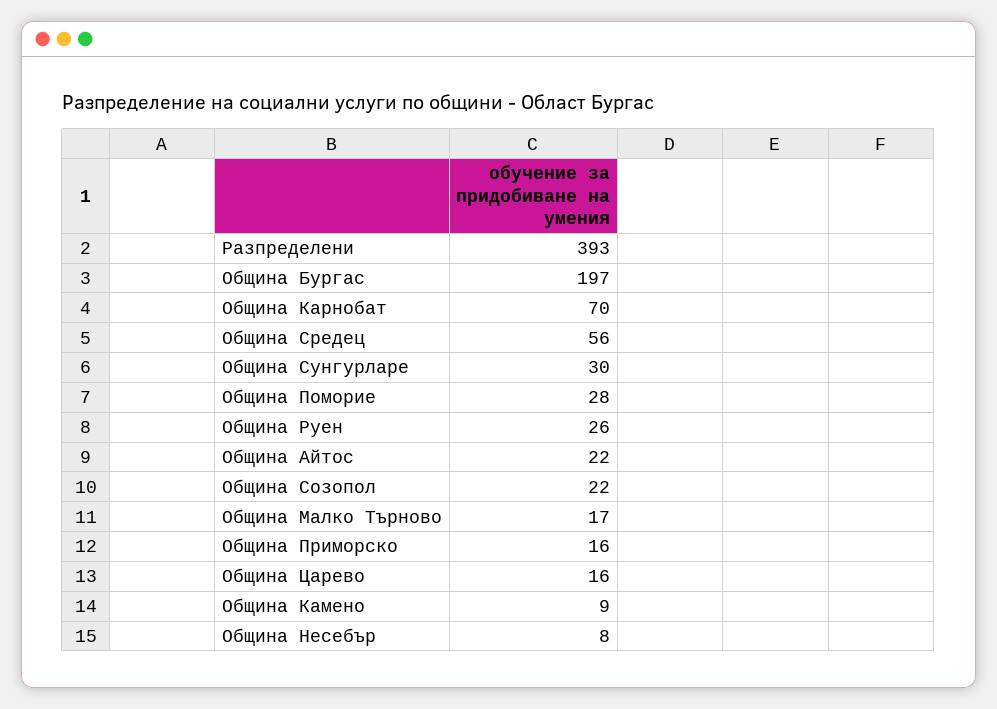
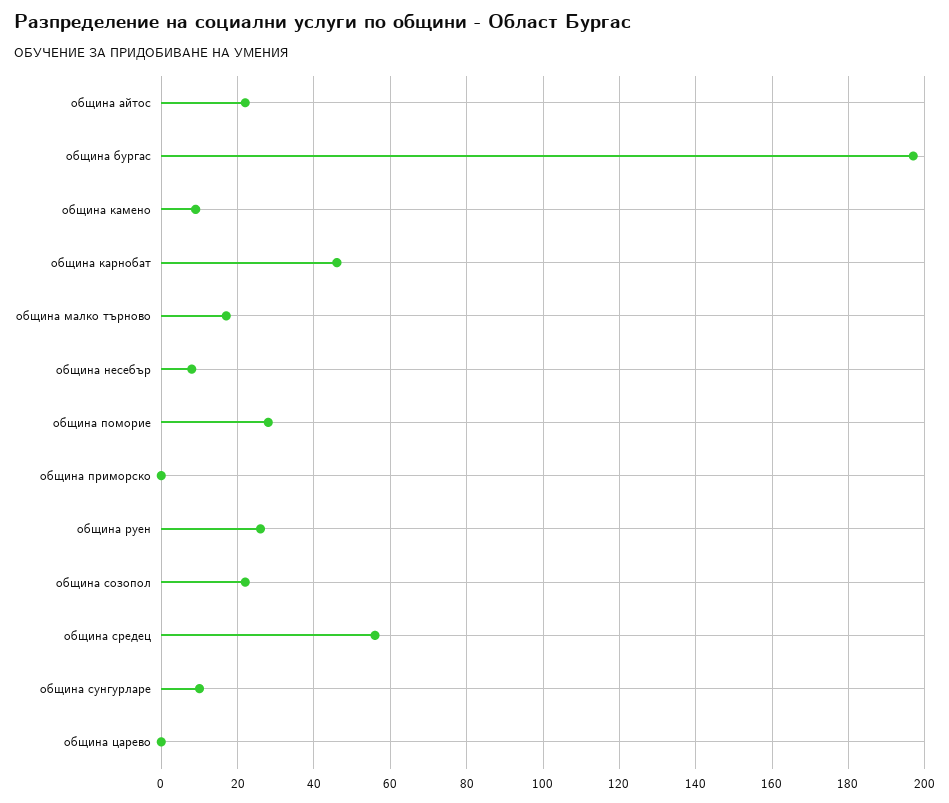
  {
-   "Разпределени": 393,
    "Община Бургас": 197,
-   "Община Карнобат": 70,
+   "Община Карнобат": 45,
    "Община Средец": 56,
-   "Община Сунгурларе": 30,
+   "Община Сунгурларе": 10,
    "Община Поморие": 28,
    "Община Руен": 26,
    "Община Айтос": 22,
    "Община Созопол": 22,
    "Община Малко Търново": 17,
-   "Община Приморско": 16,
+   "Община Приморско": 0,
-   "Община Царево": 16,
+   "Община Царево": 0,
    "Община Камено": 9,
    "Община Несебър": 8
  }

